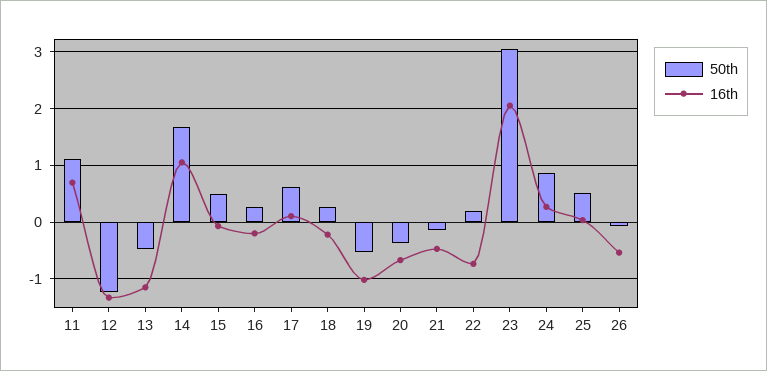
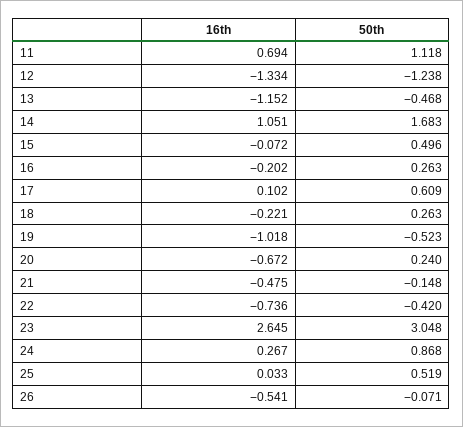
  {
    "50th": {
      "11": 1.118,
      "12": -1.238,
      "13": -0.468,
      "14": 1.683,
      "15": 0.496,
      "16": 0.263,
      "17": 0.609,
      "18": 0.263,
      "19": -0.523,
-     "20": -0.4,
+     "20": 0.24,
      "21": -0.148,
-     "22": 0.2,
+     "22": -0.42,
      "23": 3.048,
      "24": 0.868,
      "25": 0.519,
      "26": -0.071
    },
    "16th": {
      "11": 0.694,
      "12": -1.334,
      "13": -1.152,
      "14": 1.051,
      "15": -0.072,
      "16": -0.202,
      "17": 0.102,
      "18": -0.221,
      "19": -1.018,
      "20": -0.672,
      "21": -0.475,
      "22": -0.736,
-     "23": 2,
+     "23": 2.645,
      "24": 0.267,
      "25": 0.033,
      "26": -0.541
    }
  }

